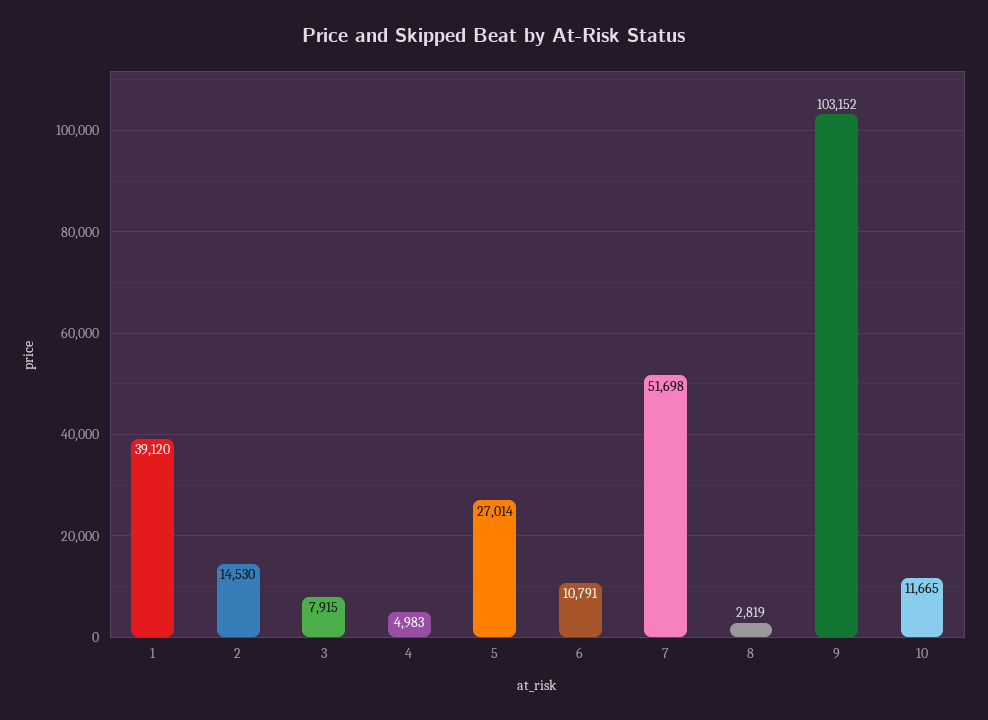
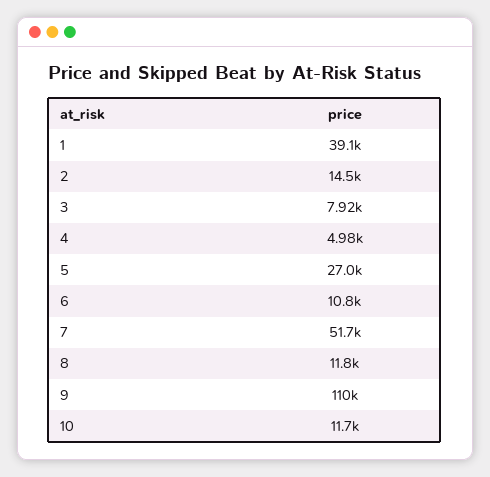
  {
    "1": 39120,
    "2": 14530,
    "3": 7915,
    "4": 4983,
    "5": 27014,
    "6": 10791,
    "7": 51698,
-   "8": 2819,
+   "8": 11800,
-   "9": 103152,
+   "9": 110000,
    "10": 11665
  }

